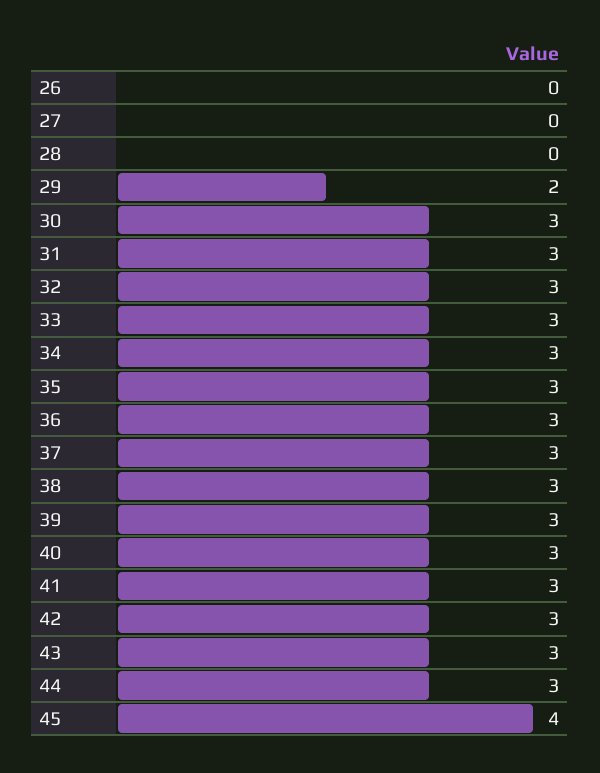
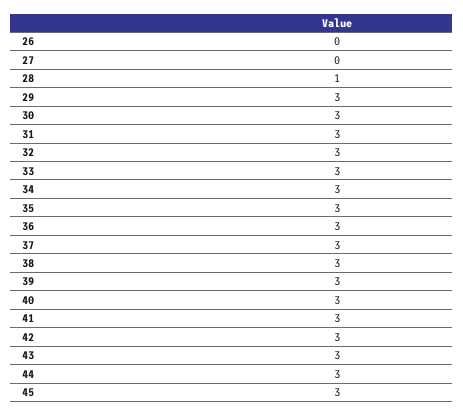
  {
    "26": 0,
    "27": 0,
-   "28": 0,
+   "28": 1,
-   "29": 2,
+   "29": 3,
    "30": 3,
    "31": 3,
    "32": 3,
    "33": 3,
    "34": 3,
    "35": 3,
    "36": 3,
    "37": 3,
    "38": 3,
    "39": 3,
    "40": 3,
    "41": 3,
    "42": 3,
    "43": 3,
    "44": 3,
-   "45": 4
+   "45": 3
  }

